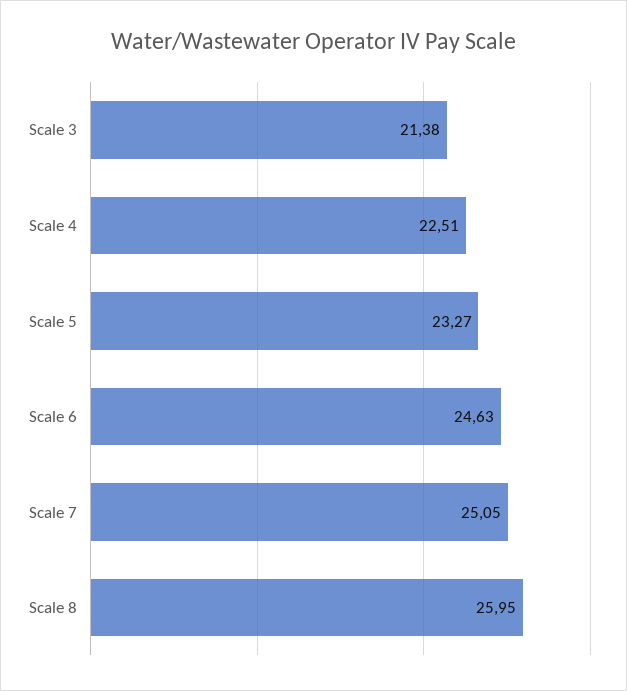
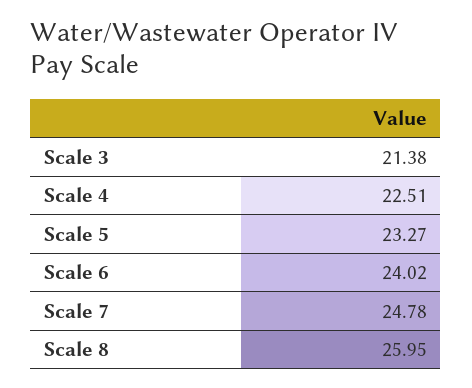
  {
    "Scale 3": 21.38,
    "Scale 4": 22.51,
    "Scale 5": 23.27,
-   "Scale 6": 24.63,
+   "Scale 6": 24.02,
-   "Scale 7": 25.05,
+   "Scale 7": 24.78,
    "Scale 8": 25.95
  }

